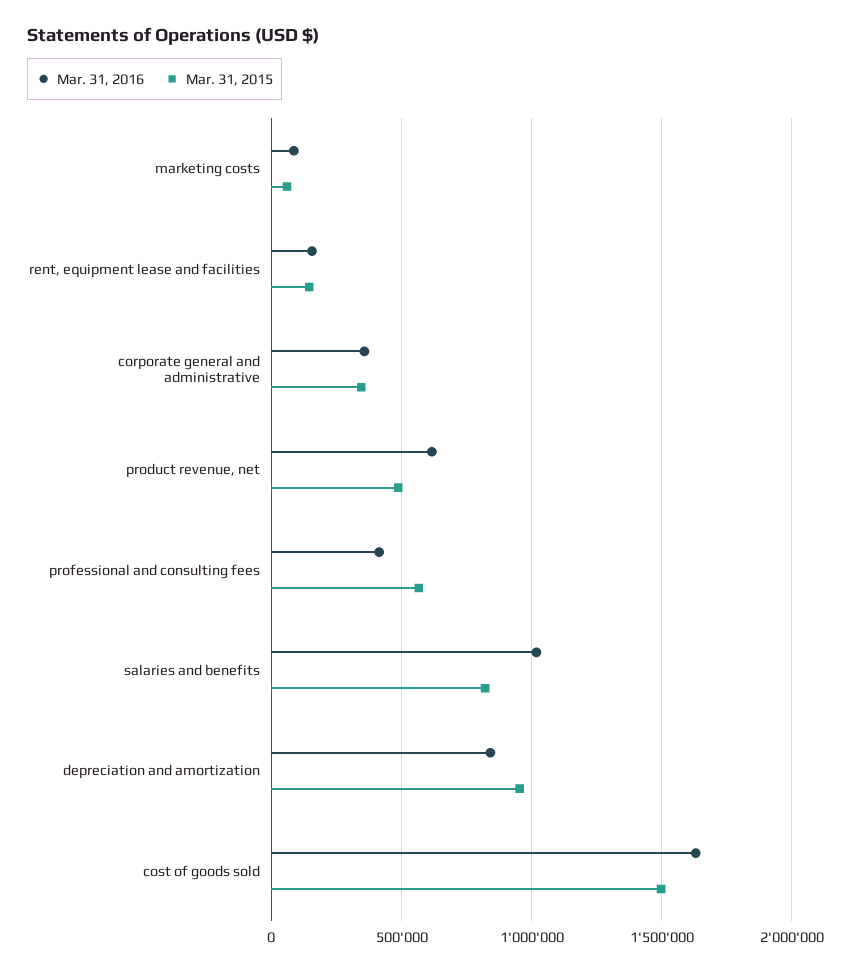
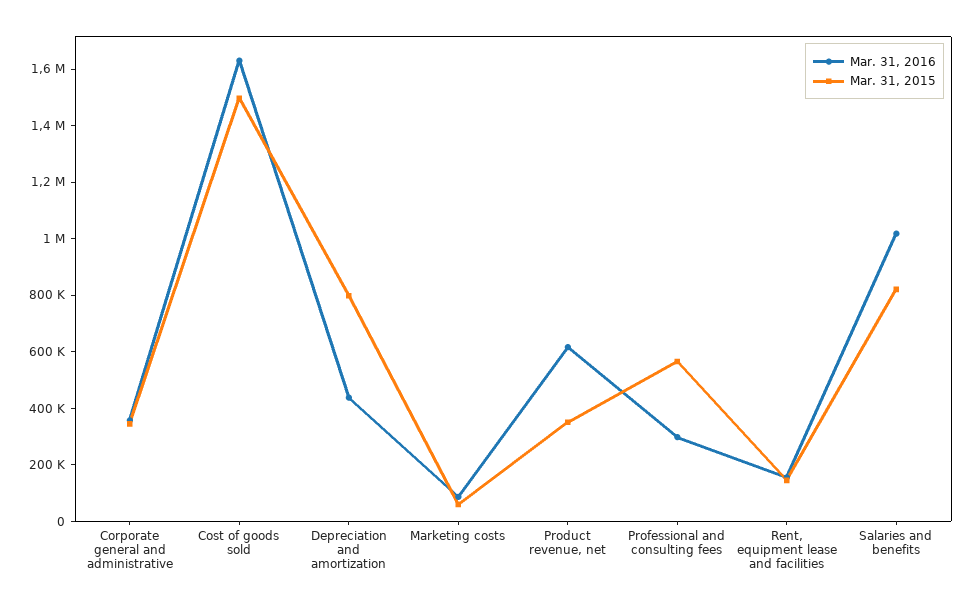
  {
    "Mar. 31, 2016": {
      "marketing costs": 100000,
      "rent, equipment lease and facilities": 150000,
      "corporate general and administrative": 350000,
      "product revenue, net": 600000,
-     "professional and consulting fees": 400000,
+     "professional and consulting fees": 300000,
      "salaries and benefits": 1000000,
-     "depreciation and amortization": 850000,
+     "depreciation and amortization": 450000,
      "cost of goods sold": 1650000
    },
    "Mar. 31, 2015": {
      "marketing costs": 50000,
      "rent, equipment lease and facilities": 150000,
      "corporate general and administrative": 350000,
-     "product revenue, net": 500000,
+     "product revenue, net": 350000,
      "professional and consulting fees": 550000,
      "salaries and benefits": 800000,
-     "depreciation and amortization": 950000,
+     "depreciation and amortization": 800000,
      "cost of goods sold": 1500000
    }
  }

